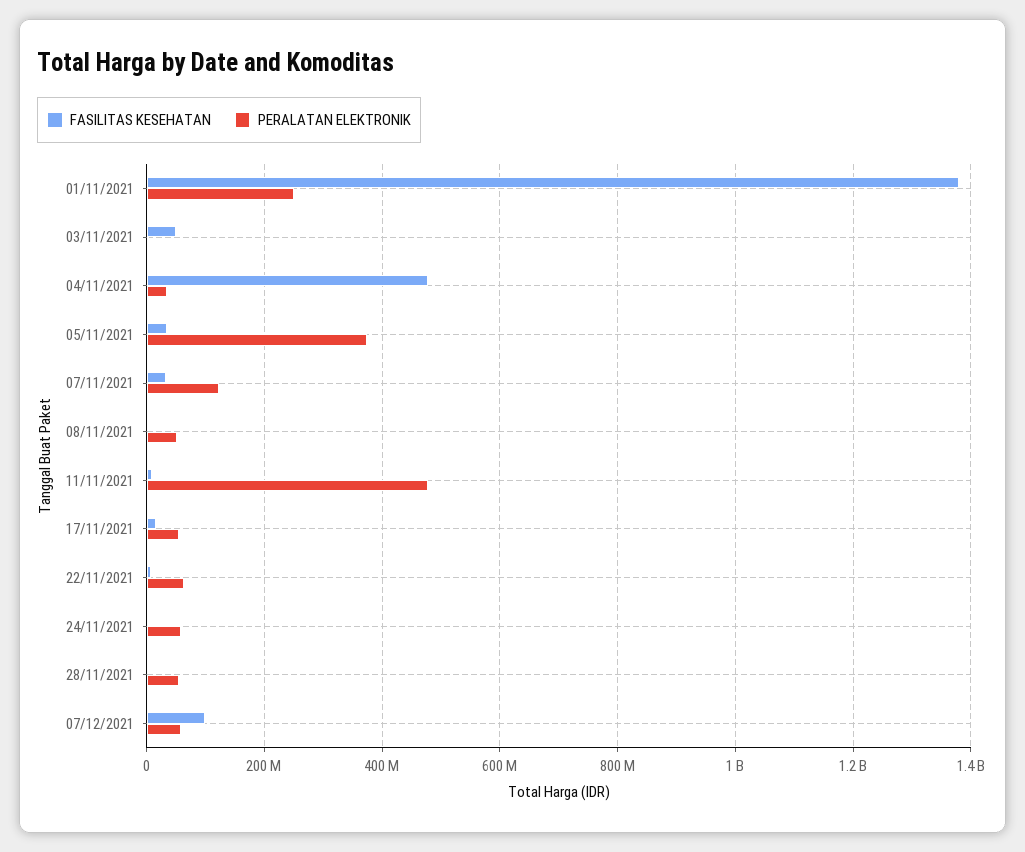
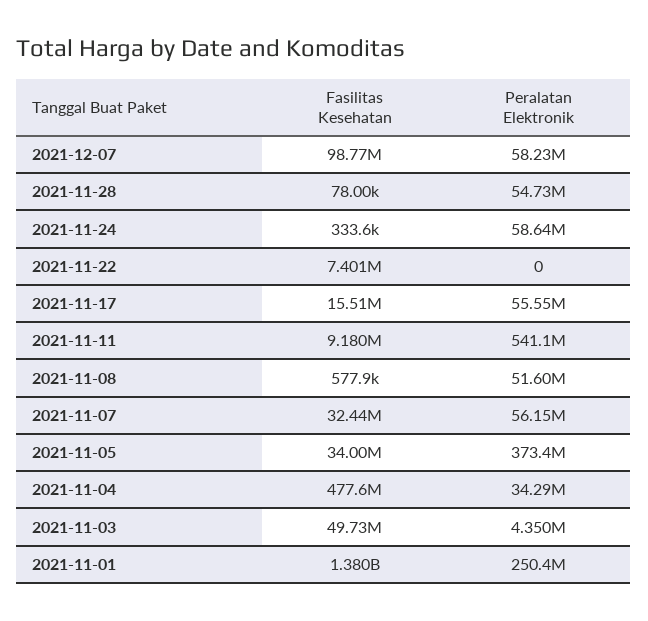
  {
    "FASILITAS KESEHATAN": {
      "01/11/2021": 1380000000,
      "03/11/2021": 49730000,
      "04/11/2021": 477600000,
      "05/11/2021": 34000000,
      "07/11/2021": 32440000,
      "08/11/2021": 577900,
      "11/11/2021": 9180000,
      "17/11/2021": 15510000,
      "22/11/2021": 7401000,
      "24/11/2021": 333600,
      "28/11/2021": 78000,
      "07/12/2021": 98770000
    },
    "PERALATAN ELEKTRONIK": {
      "01/11/2021": 250400000,
      "03/11/2021": 4350000,
      "04/11/2021": 34290000,
      "05/11/2021": 373400000,
-     "07/11/2021": 120000000,
+     "07/11/2021": 56150000,
      "08/11/2021": 51600000,
-     "11/11/2021": 480000000,
+     "11/11/2021": 541100000,
      "17/11/2021": 55550000,
-     "22/11/2021": 60000000,
+     "22/11/2021": 0,
      "24/11/2021": 58640000,
      "28/11/2021": 54730000,
      "07/12/2021": 58230000
    }
  }

